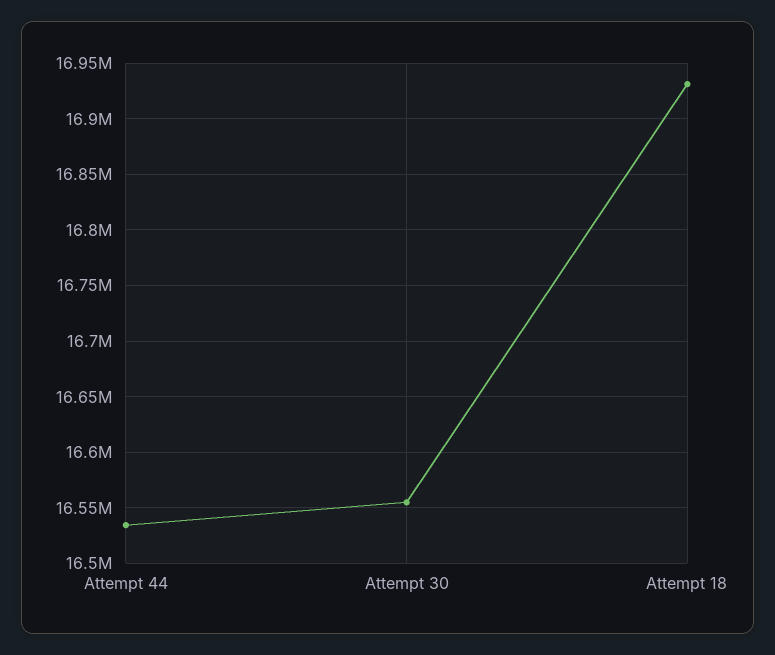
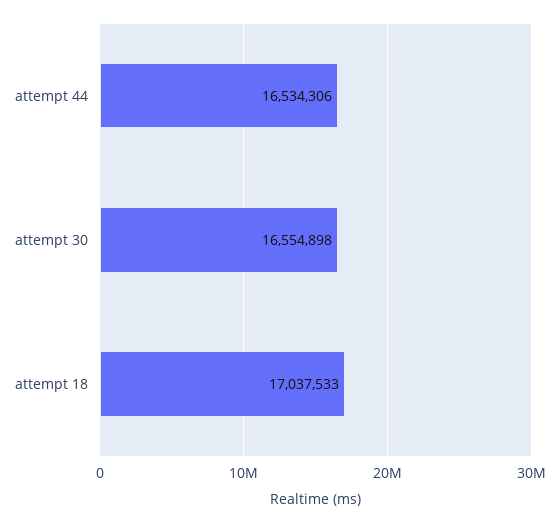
  {
    "Attempt 44": 16534306,
    "Attempt 30": 16554898,
-   "Attempt 18": 16930000
+   "Attempt 18": 17037533
  }

